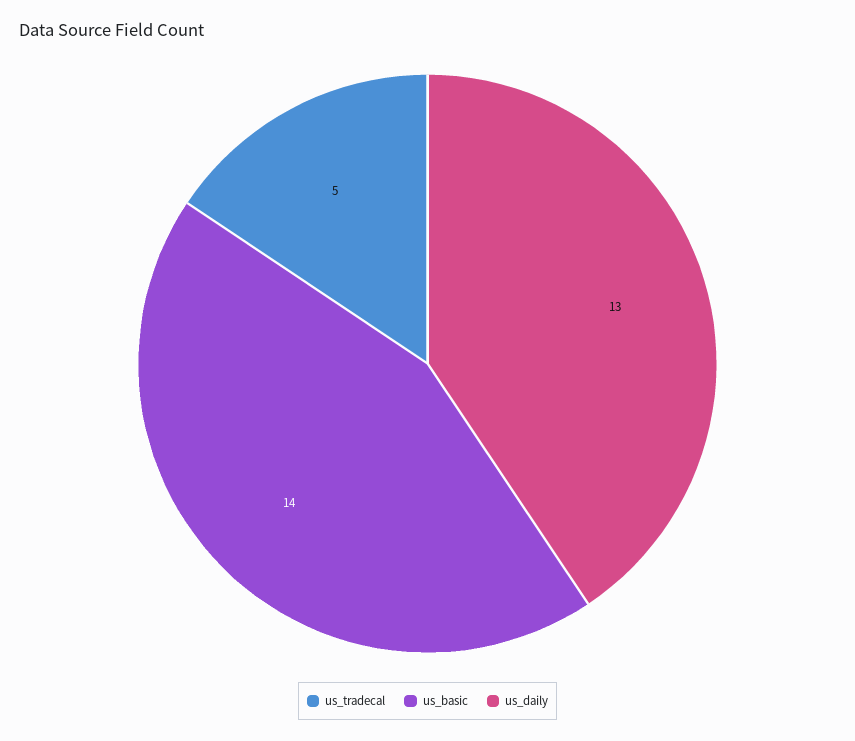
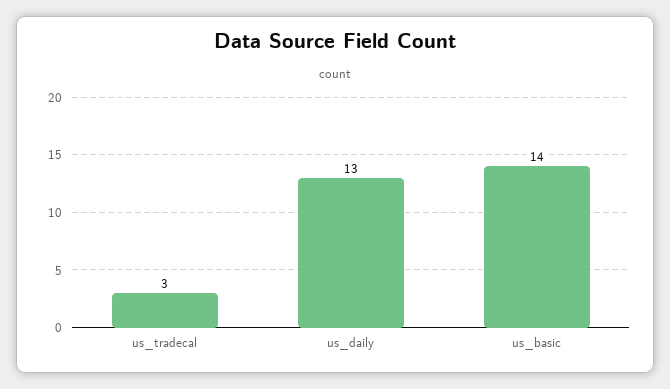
  {
-   "us_tradecal": 5,
+   "us_tradecal": 3,
    "us_basic": 14,
    "us_daily": 13
  }

